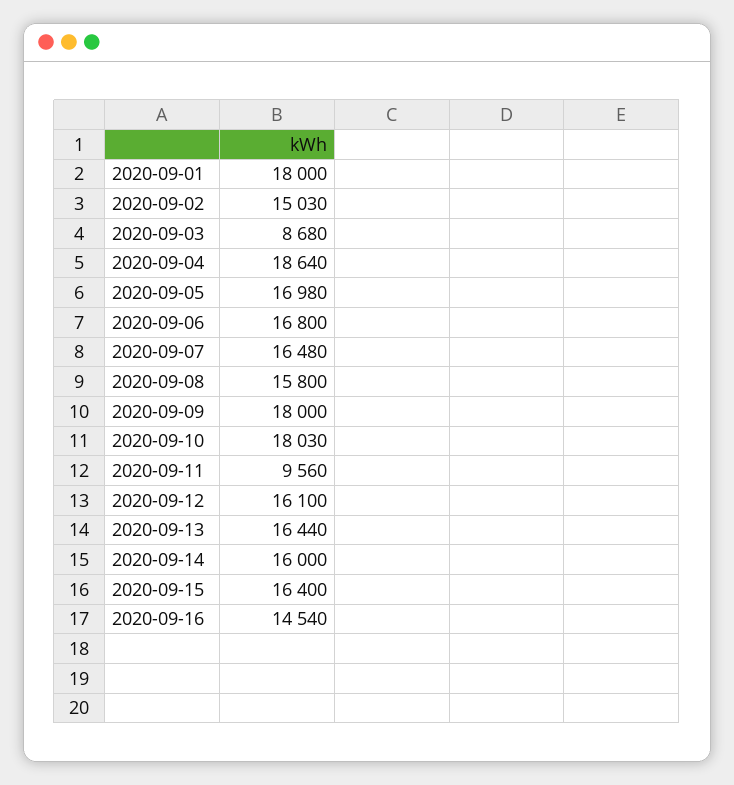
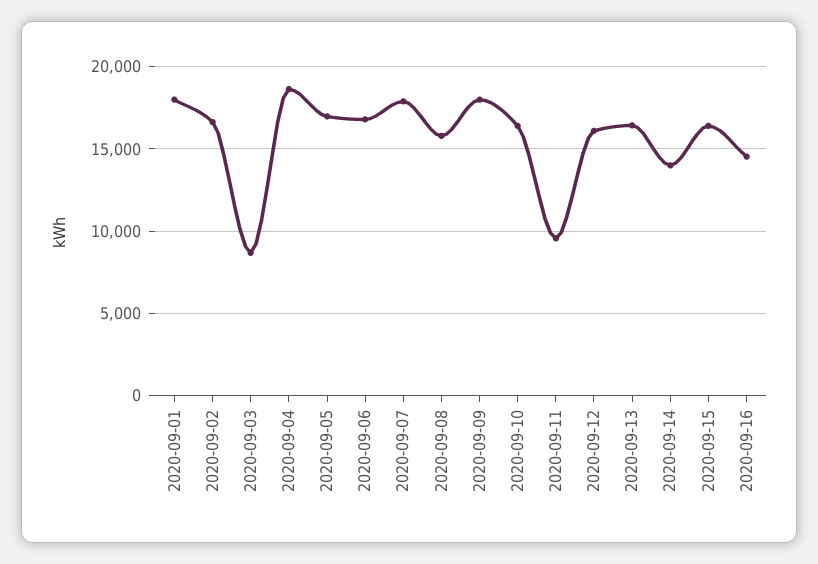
  {
    "2020-09-01": 18000,
-   "2020-09-02": 15030,
+   "2020-09-02": 16500,
    "2020-09-03": 8680,
    "2020-09-04": 18640,
    "2020-09-05": 16980,
    "2020-09-06": 16800,
-   "2020-09-07": 16480,
+   "2020-09-07": 18000,
    "2020-09-08": 15800,
    "2020-09-09": 18000,
-   "2020-09-10": 18030,
+   "2020-09-10": 16500,
    "2020-09-11": 9560,
    "2020-09-12": 16100,
    "2020-09-13": 16440,
-   "2020-09-14": 16000,
+   "2020-09-14": 14000,
    "2020-09-15": 16400,
    "2020-09-16": 14540
  }

